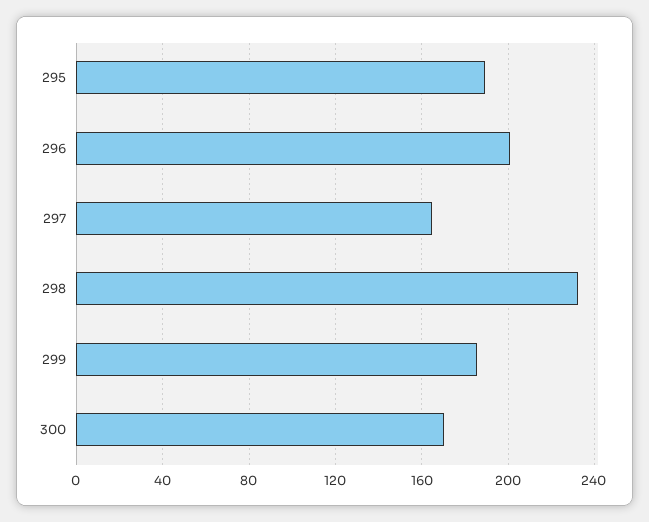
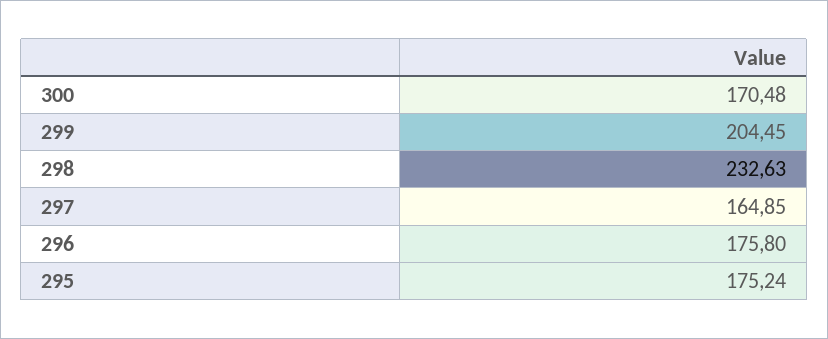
  {
-   "295": 190,
+   "295": 175.24,
-   "296": 200,
+   "296": 175.8,
    "297": 164.85,
    "298": 232.63,
-   "299": 185,
+   "299": 204.45,
    "300": 170.48
  }

